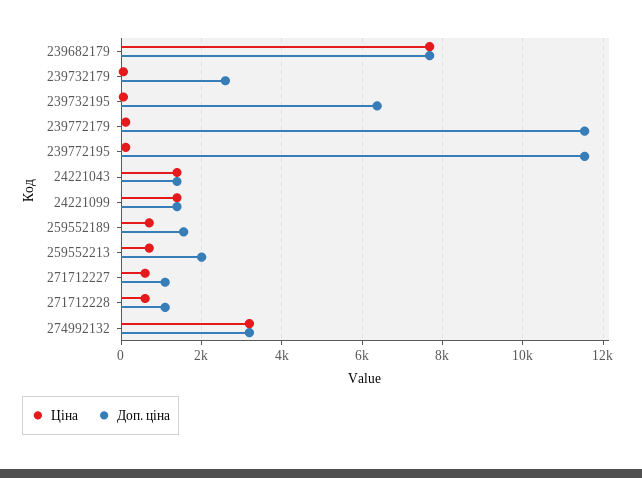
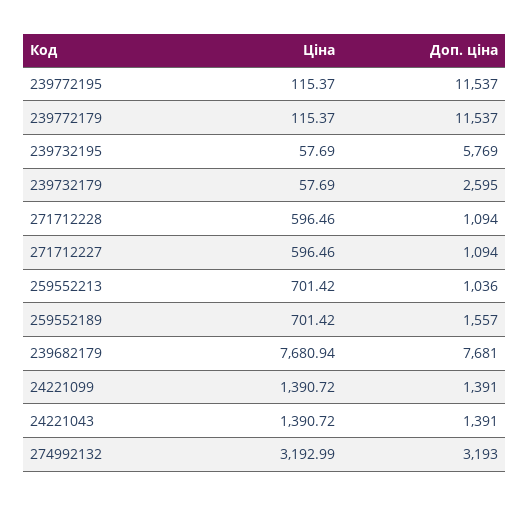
  {
    "Ціна": {
      "239682179": 7680.94,
      "239732179": 57.69,
      "239732195": 57.69,
      "239772179": 115.37,
      "239772195": 115.37,
      "24221043": 1390.72,
      "24221099": 1390.72,
      "259552189": 701.42,
      "259552213": 701.42,
      "271712227": 596.46,
      "271712228": 596.46,
      "274992132": 3192.99
    },
    "Доп. ціна": {
      "239682179": 7681,
      "239732179": 2595,
-     "239732195": 6400,
+     "239732195": 5769,
      "239772179": 11537,
      "239772195": 11537,
      "24221043": 1391,
      "24221099": 1391,
      "259552189": 1557,
-     "259552213": 2000,
+     "259552213": 1036,
      "271712227": 1094,
      "271712228": 1094,
      "274992132": 3193
    }
  }

